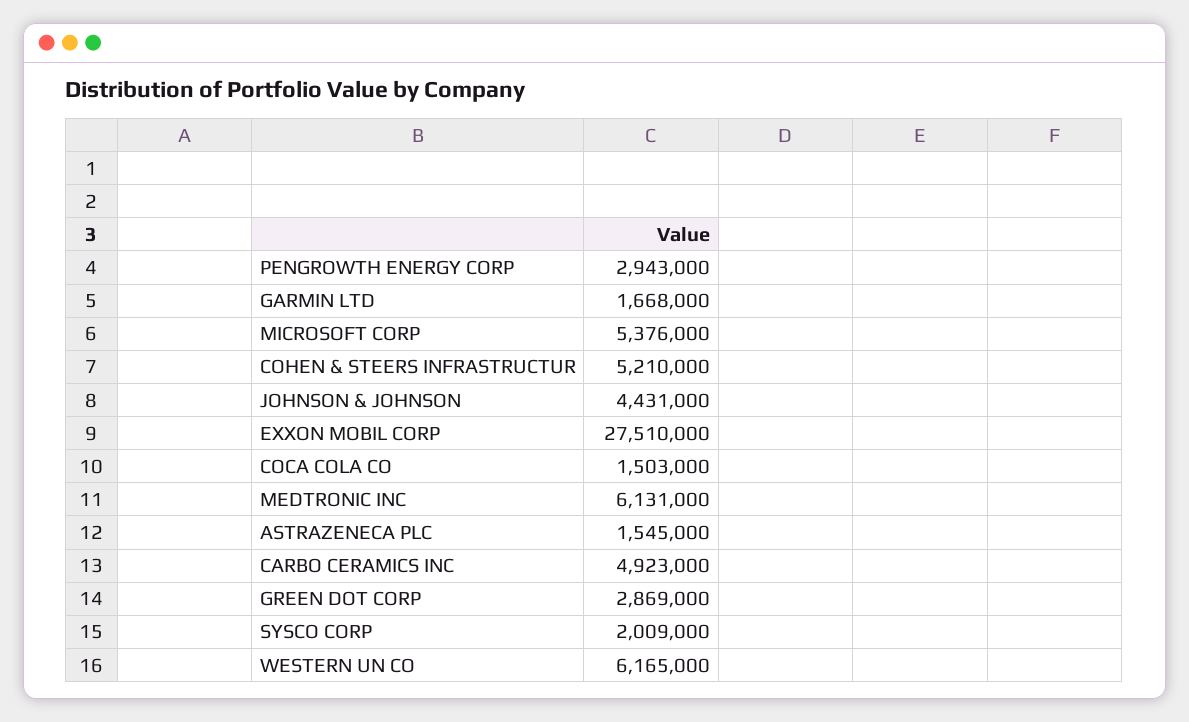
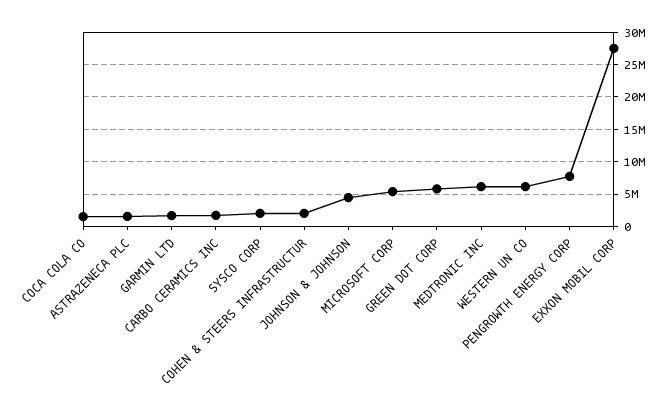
  {
-   "PENGROWTH ENERGY CORP": 2943000,
+   "PENGROWTH ENERGY CORP": 8000000,
    "GARMIN LTD": 1668000,
    "MICROSOFT CORP": 5376000,
-   "COHEN & STEERS INFRASTRUCTUR": 5210000,
+   "COHEN & STEERS INFRASTRUCTUR": 2000000,
    "JOHNSON & JOHNSON": 4431000,
    "EXXON MOBIL CORP": 27510000,
    "COCA COLA CO": 1503000,
    "MEDTRONIC INC": 6131000,
    "ASTRAZENECA PLC": 1545000,
-   "CARBO CERAMICS INC": 4923000,
+   "CARBO CERAMICS INC": 2000000,
-   "GREEN DOT CORP": 2869000,
+   "GREEN DOT CORP": 6000000,
    "SYSCO CORP": 2009000,
    "WESTERN UN CO": 6165000
  }

